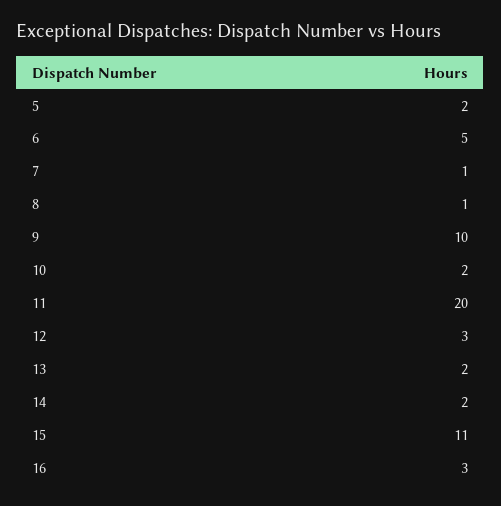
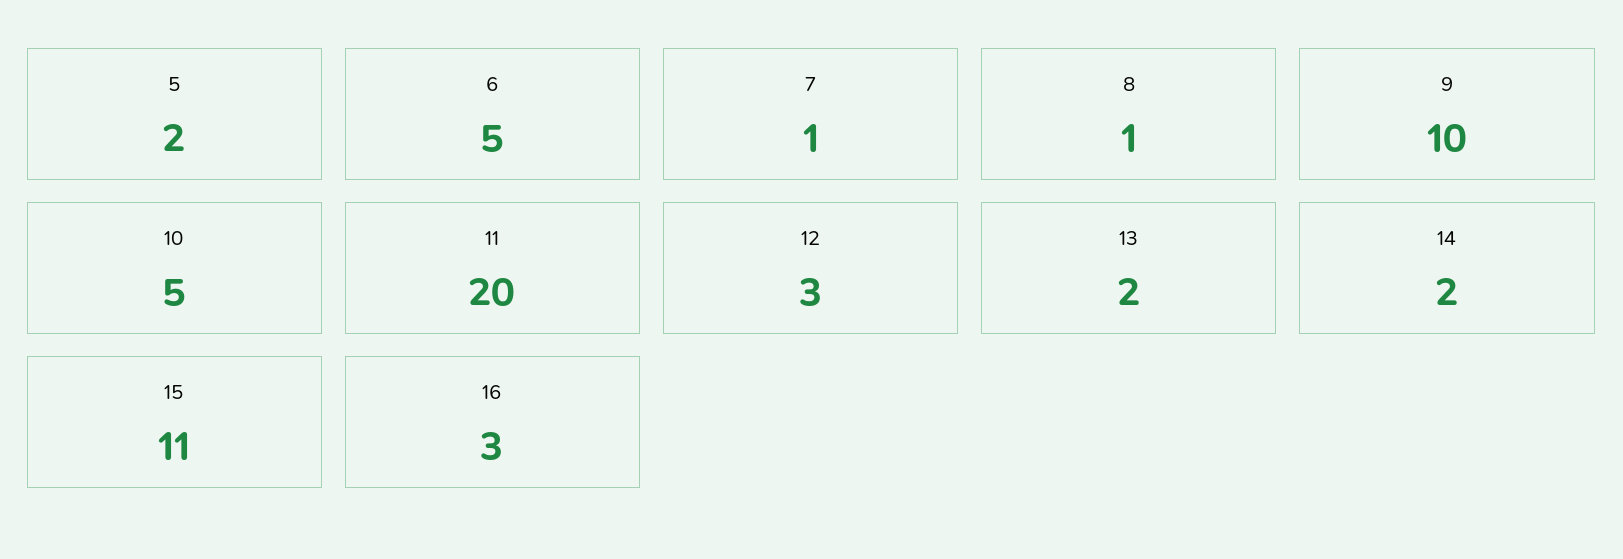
  {
    "5": 2,
    "6": 5,
    "7": 1,
    "8": 1,
    "9": 10,
-   "10": 2,
+   "10": 5,
    "11": 20,
    "12": 3,
    "13": 2,
    "14": 2,
    "15": 11,
    "16": 3
  }

